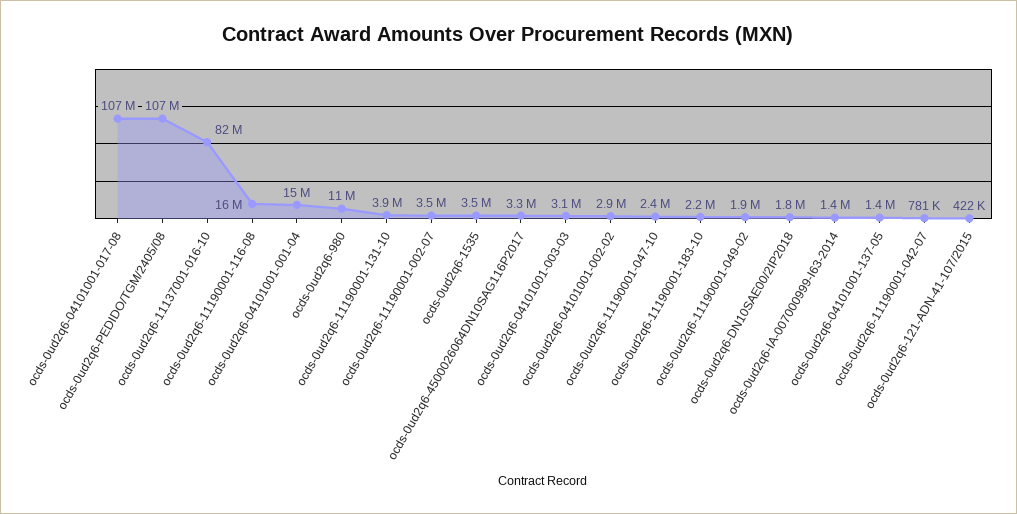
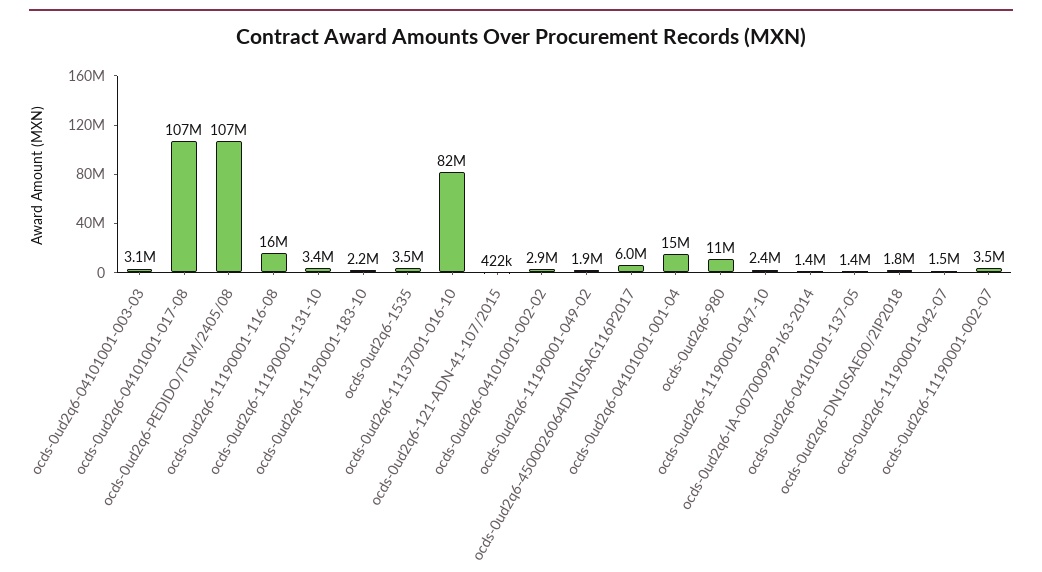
  {
    "ocds-0ud2q6-04101001-017-08": 107000000,
    "ocds-0ud2q6-PEDIDO/TGM/2405/08": 107000000,
    "ocds-0ud2q6-11137001-016-10": 82000000,
    "ocds-0ud2q6-11190001-116-08": 16000000,
    "ocds-0ud2q6-04101001-001-04": 15000000,
    "ocds-0ud2q6-980": 11000000,
-   "ocds-0ud2q6-11190001-131-10": 3900000,
+   "ocds-0ud2q6-11190001-131-10": 3400000,
    "ocds-0ud2q6-11190001-002-07": 3500000,
    "ocds-0ud2q6-1535": 3500000,
-   "ocds-0ud2q6-4500026064DN10SAG116P2017": 3300000,
+   "ocds-0ud2q6-4500026064DN10SAG116P2017": 6000000,
    "ocds-0ud2q6-04101001-003-03": 3100000,
    "ocds-0ud2q6-04101001-002-02": 2900000,
    "ocds-0ud2q6-11190001-047-10": 2400000,
    "ocds-0ud2q6-11190001-183-10": 2200000,
    "ocds-0ud2q6-11190001-049-02": 1900000,
    "ocds-0ud2q6-DN10SAE00/2IP2018": 1800000,
    "ocds-0ud2q6-IA-007000999-I63-2014": 1400000,
    "ocds-0ud2q6-04101001-137-05": 1400000,
-   "ocds-0ud2q6-11190001-042-07": 781000,
+   "ocds-0ud2q6-11190001-042-07": 1500000,
    "ocds-0ud2q6-121-ADN-41-107/2015": 422000
  }

